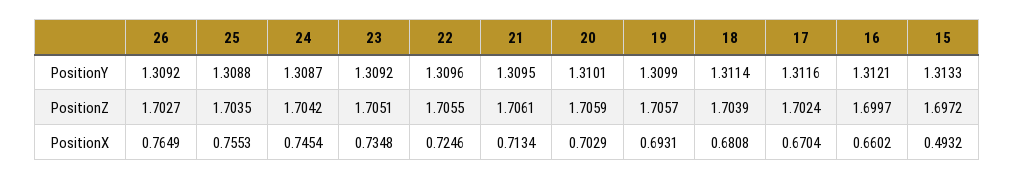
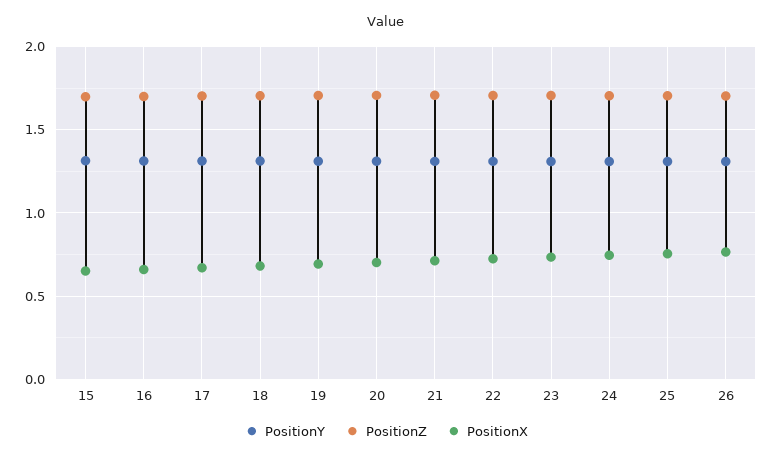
  {
    "PositionY": {
      "26": 1.3092,
      "25": 1.3088,
      "24": 1.3087,
      "23": 1.3092,
      "22": 1.3096,
      "21": 1.3095,
      "20": 1.3101,
      "19": 1.3099,
      "18": 1.3114,
      "17": 1.3116,
      "16": 1.3121,
      "15": 1.3133
    },
    "PositionZ": {
      "26": 1.7027,
      "25": 1.7035,
      "24": 1.7042,
      "23": 1.7051,
      "22": 1.7055,
      "21": 1.7061,
      "20": 1.7059,
      "19": 1.7057,
      "18": 1.7039,
      "17": 1.7024,
      "16": 1.6997,
      "15": 1.6972
    },
    "PositionX": {
      "26": 0.7649,
      "25": 0.7553,
      "24": 0.7454,
      "23": 0.7348,
      "22": 0.7246,
      "21": 0.7134,
      "20": 0.7029,
      "19": 0.6931,
      "18": 0.6808,
      "17": 0.6704,
      "16": 0.6602,
-     "15": 0.4932
+     "15": 0.65
    }
  }

